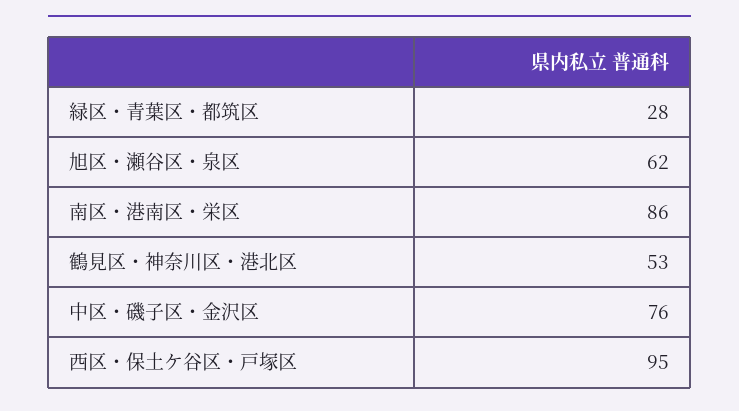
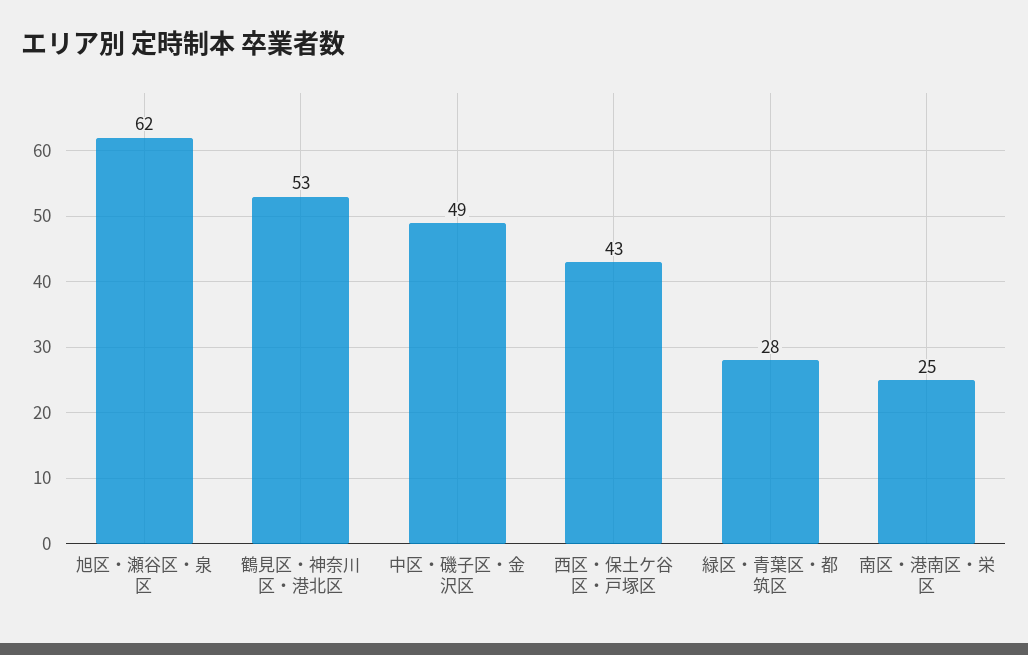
  {
    "緑区・青葉区・都筑区": 28,
    "旭区・瀬谷区・泉区": 62,
-   "南区・港南区・栄区": 86,
+   "南区・港南区・栄区": 25,
    "鶴見区・神奈川区・港北区": 53,
-   "中区・磯子区・金沢区": 76,
+   "中区・磯子区・金沢区": 49,
-   "西区・保土ケ谷区・戸塚区": 95
+   "西区・保土ケ谷区・戸塚区": 43
  }

